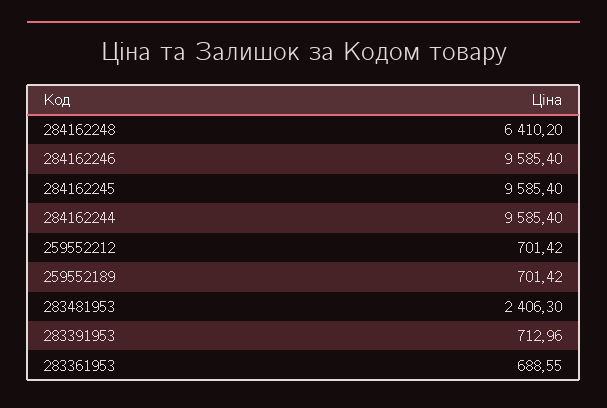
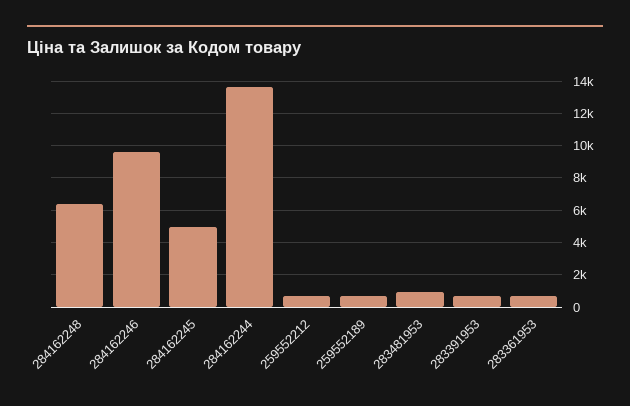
  {
    "284162248": 6410.2,
    "284162246": 9585.4,
-   "284162245": 9585.4,
+   "284162245": 5000,
-   "284162244": 9585.4,
+   "284162244": 13500,
    "259552212": 701.42,
    "259552189": 701.42,
-   "283481953": 2406.3,
+   "283481953": 1000,
    "283391953": 712.96,
    "283361953": 688.55
  }

